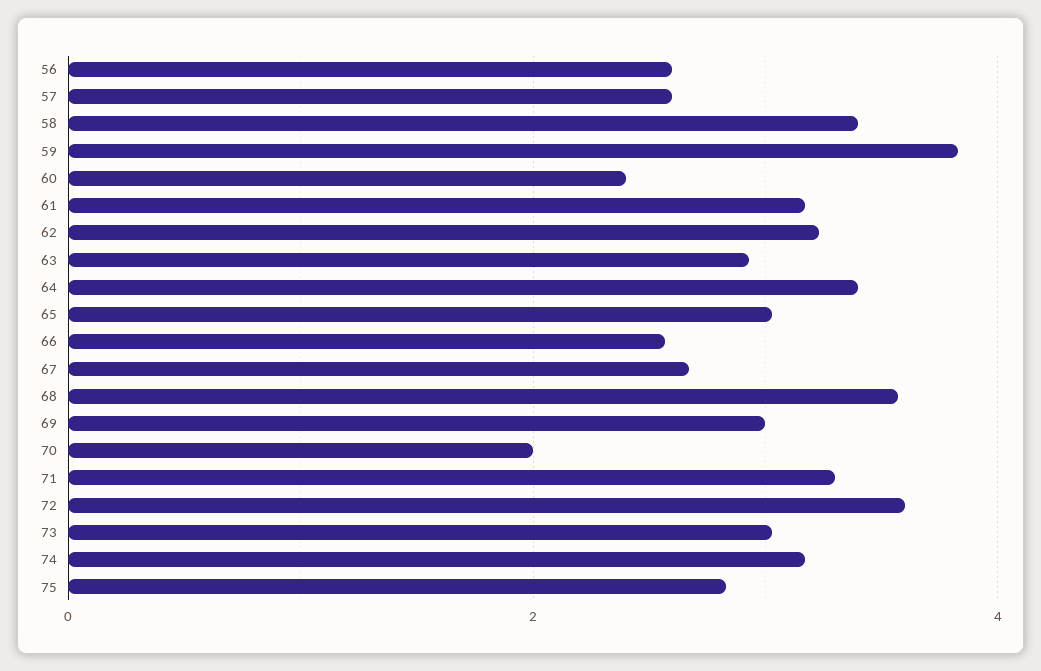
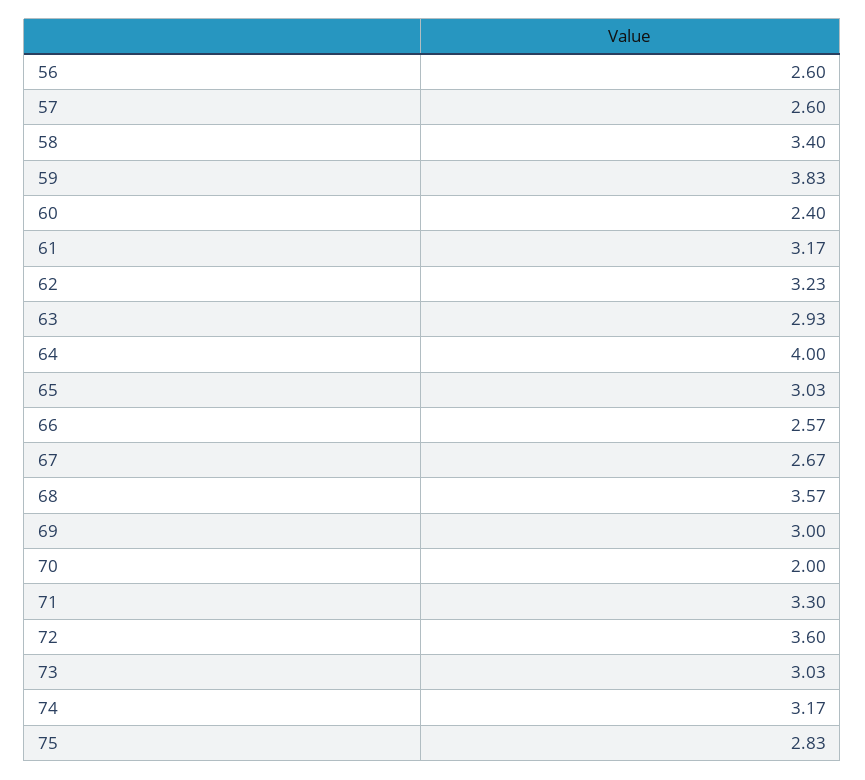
  {
    "56": 2.6,
    "57": 2.6,
    "58": 3.4,
    "59": 3.83,
    "60": 2.4,
    "61": 3.17,
    "62": 3.23,
    "63": 2.93,
-   "64": 3.4,
+   "64": 4,
    "65": 3.03,
    "66": 2.57,
    "67": 2.67,
    "68": 3.57,
    "69": 3,
    "70": 2,
    "71": 3.3,
    "72": 3.6,
    "73": 3.03,
    "74": 3.17,
    "75": 2.83
  }

